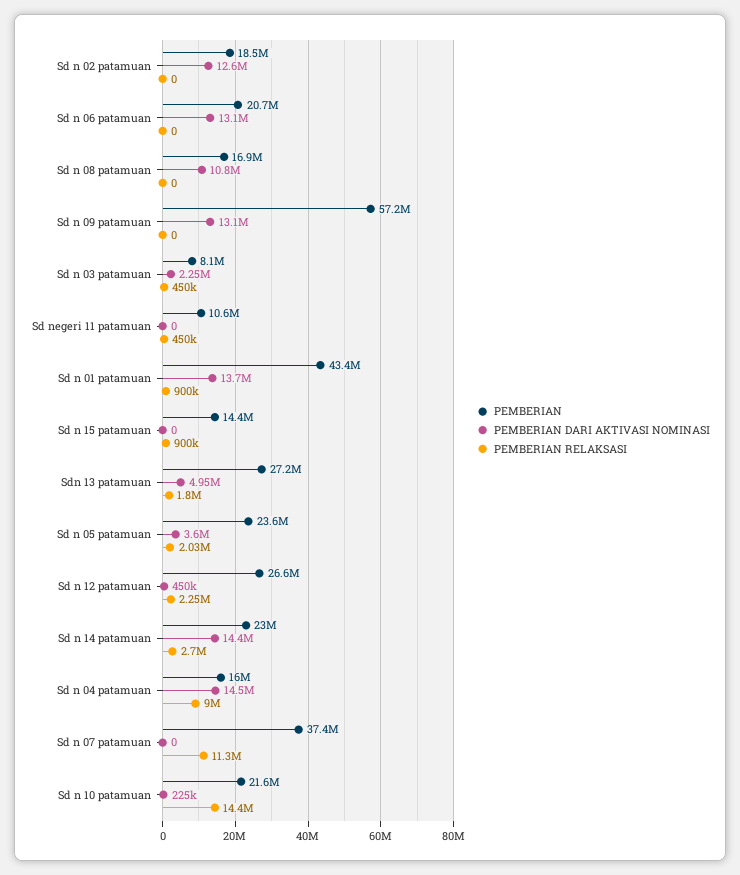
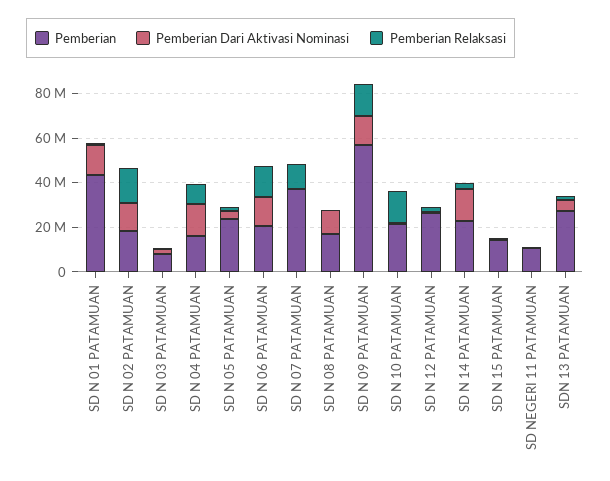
  {
    "PEMBERIAN": {
      "Sd n 02 patamuan": 18500000,
      "Sd n 06 patamuan": 20700000,
      "Sd n 08 patamuan": 16900000,
      "Sd n 09 patamuan": 57200000,
      "Sd n 03 patamuan": 8100000,
      "Sd negeri 11 patamuan": 10600000,
      "Sd n 01 patamuan": 43400000,
      "Sd n 15 patamuan": 14400000,
      "Sdn 13 patamuan": 27200000,
      "Sd n 05 patamuan": 23600000,
      "Sd n 12 patamuan": 26600000,
      "Sd n 14 patamuan": 23000000,
      "Sd n 04 patamuan": 16000000,
      "Sd n 07 patamuan": 37400000,
      "Sd n 10 patamuan": 21600000
    },
    "PEMBERIAN DARI AKTIVASI NOMINASI": {
      "Sd n 02 patamuan": 12600000,
      "Sd n 06 patamuan": 13100000,
      "Sd n 08 patamuan": 10800000,
      "Sd n 09 patamuan": 13100000,
      "Sd n 03 patamuan": 2250000,
      "Sd negeri 11 patamuan": 0,
      "Sd n 01 patamuan": 13700000,
      "Sd n 15 patamuan": 0,
      "Sdn 13 patamuan": 4950000,
      "Sd n 05 patamuan": 3600000,
      "Sd n 12 patamuan": 450000,
      "Sd n 14 patamuan": 14400000,
      "Sd n 04 patamuan": 14500000,
      "Sd n 07 patamuan": 0,
      "Sd n 10 patamuan": 225000
    },
    "PEMBERIAN RELAKSASI": {
-     "Sd n 02 patamuan": 0,
+     "Sd n 02 patamuan": 15000000,
-     "Sd n 06 patamuan": 0,
+     "Sd n 06 patamuan": 15000000,
      "Sd n 08 patamuan": 0,
-     "Sd n 09 patamuan": 0,
+     "Sd n 09 patamuan": 15000000,
      "Sd n 03 patamuan": 450000,
      "Sd negeri 11 patamuan": 450000,
      "Sd n 01 patamuan": 900000,
      "Sd n 15 patamuan": 900000,
      "Sdn 13 patamuan": 1800000,
      "Sd n 05 patamuan": 2030000,
      "Sd n 12 patamuan": 2250000,
      "Sd n 14 patamuan": 2700000,
      "Sd n 04 patamuan": 9000000,
      "Sd n 07 patamuan": 11300000,
      "Sd n 10 patamuan": 14400000
    }
  }

